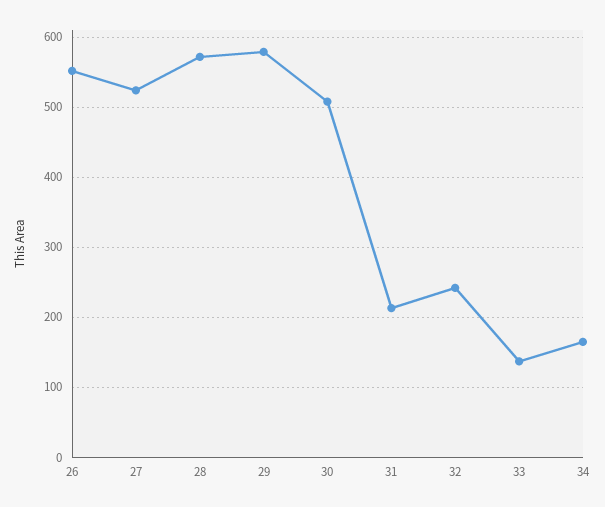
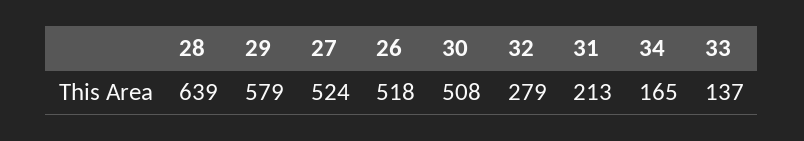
  {
-   "26": 550,
+   "26": 518,
    "27": 524,
-   "28": 570,
+   "28": 639,
    "29": 579,
    "30": 508,
    "31": 213,
-   "32": 240,
+   "32": 279,
    "33": 137,
    "34": 165
  }

